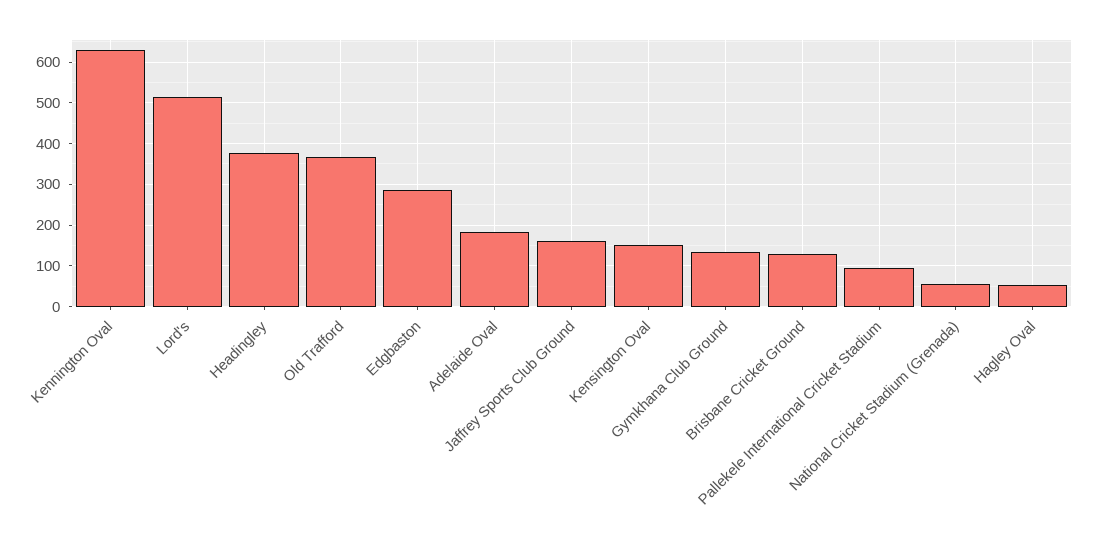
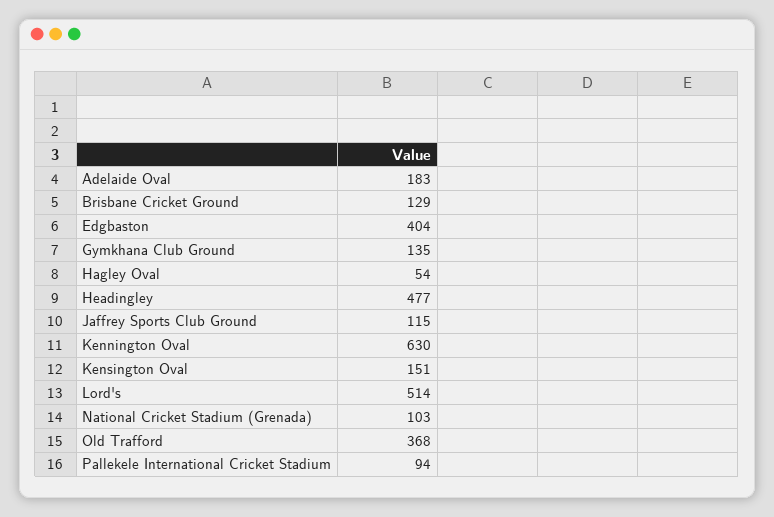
  {
    "Kennington Oval": 630,
    "Lord's": 514,
-   "Headingley": 380,
+   "Headingley": 477,
    "Old Trafford": 368,
-   "Edgbaston": 280,
+   "Edgbaston": 404,
    "Adelaide Oval": 183,
-   "Jaffrey Sports Club Ground": 160,
+   "Jaffrey Sports Club Ground": 115,
    "Kensington Oval": 151,
    "Gymkhana Club Ground": 135,
    "Brisbane Cricket Ground": 129,
    "Pallekele International Cricket Stadium": 94,
-   "National Cricket Stadium (Grenada)": 60,
+   "National Cricket Stadium (Grenada)": 103,
    "Hagley Oval": 54
  }

